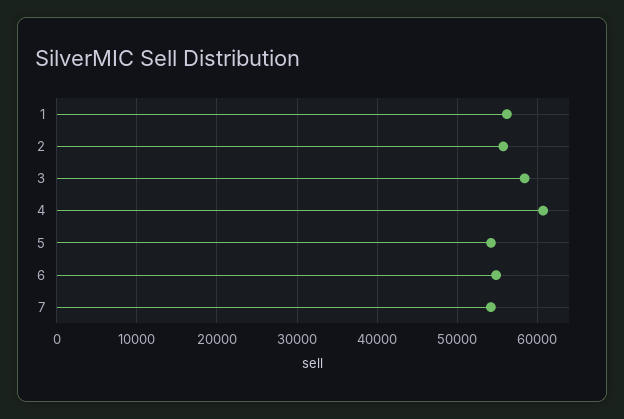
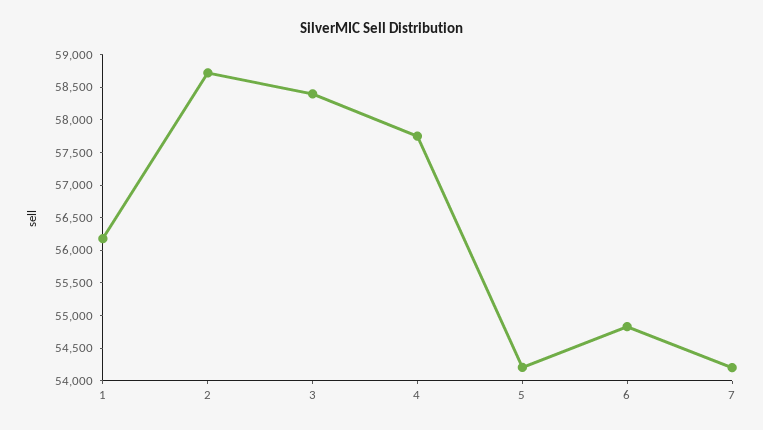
  {
    "1": 56250,
-   "2": 56000,
+   "2": 58750,
    "3": 58500,
-   "4": 61000,
+   "4": 57750,
    "5": 54250,
    "6": 54750,
    "7": 54250
  }

